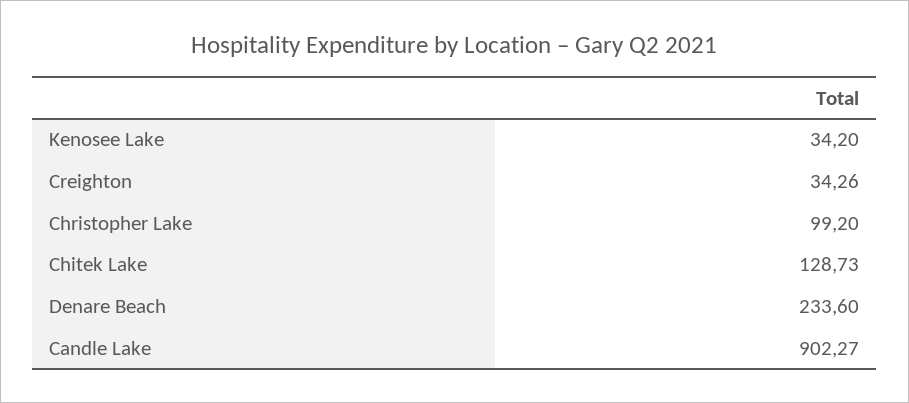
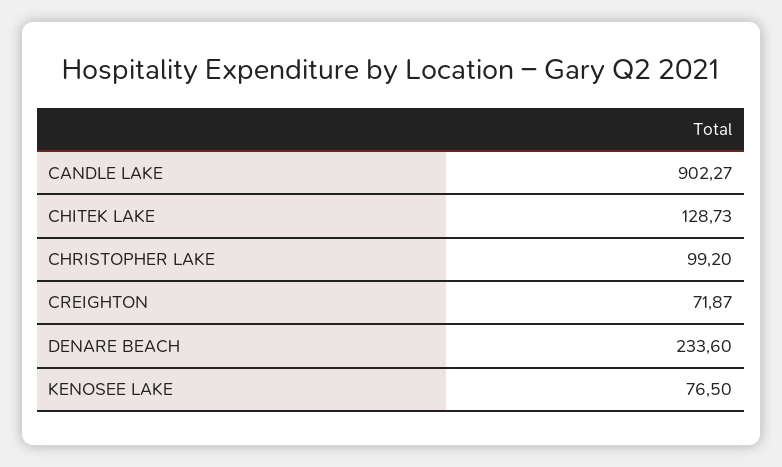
  {
-   "Kenosee Lake": 34.2,
+   "Kenosee Lake": 76.5,
-   "Creighton": 34.26,
+   "Creighton": 71.87,
    "Christopher Lake": 99.2,
    "Chitek Lake": 128.73,
    "Denare Beach": 233.6,
    "Candle Lake": 902.27
  }

